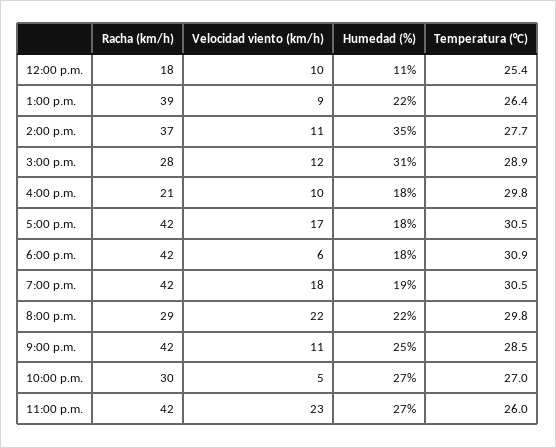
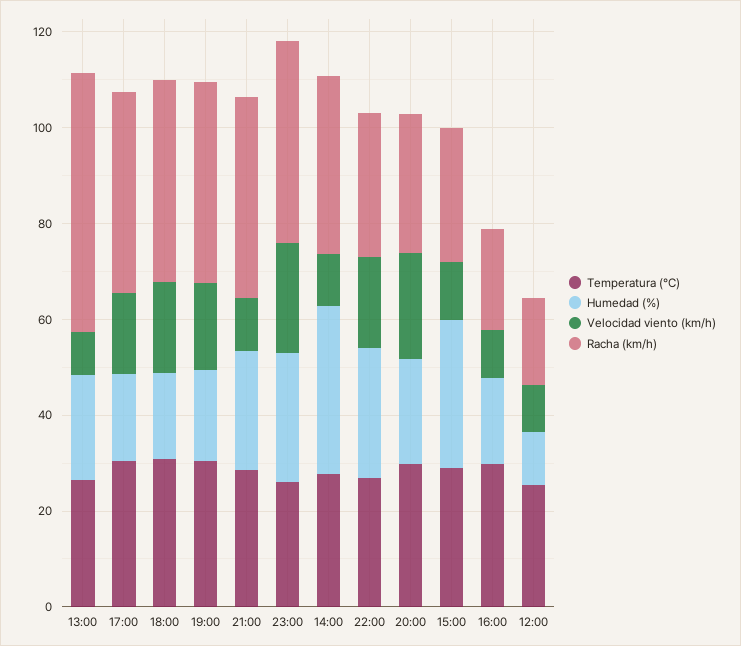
  {
    "Racha (km/h)": {
      "12:00 p.m.": 18,
-     "1:00 p.m.": 39,
+     "1:00 p.m.": 55,
      "2:00 p.m.": 37,
      "3:00 p.m.": 28,
      "4:00 p.m.": 21,
      "5:00 p.m.": 42,
      "6:00 p.m.": 42,
      "7:00 p.m.": 42,
      "8:00 p.m.": 29,
      "9:00 p.m.": 42,
      "10:00 p.m.": 30,
      "11:00 p.m.": 42
    },
    "Velocidad viento (km/h)": {
      "12:00 p.m.": 10,
      "1:00 p.m.": 9,
      "2:00 p.m.": 11,
      "3:00 p.m.": 12,
      "4:00 p.m.": 10,
      "5:00 p.m.": 17,
-     "6:00 p.m.": 6,
+     "6:00 p.m.": 20,
      "7:00 p.m.": 18,
      "8:00 p.m.": 22,
      "9:00 p.m.": 11,
-     "10:00 p.m.": 5,
+     "10:00 p.m.": 20,
      "11:00 p.m.": 23
    },
    "Humedad (%)": {
      "12:00 p.m.": 11,
      "1:00 p.m.": 22,
      "2:00 p.m.": 35,
      "3:00 p.m.": 31,
      "4:00 p.m.": 18,
      "5:00 p.m.": 18,
      "6:00 p.m.": 18,
      "7:00 p.m.": 19,
      "8:00 p.m.": 22,
      "9:00 p.m.": 25,
      "10:00 p.m.": 27,
      "11:00 p.m.": 27
    },
    "Temperatura (°C)": {
      "12:00 p.m.": 25.4,
      "1:00 p.m.": 26.4,
      "2:00 p.m.": 27.7,
      "3:00 p.m.": 28.9,
      "4:00 p.m.": 29.8,
      "5:00 p.m.": 30.5,
      "6:00 p.m.": 30.9,
      "7:00 p.m.": 30.5,
      "8:00 p.m.": 29.8,
      "9:00 p.m.": 28.5,
      "10:00 p.m.": 27,
      "11:00 p.m.": 26
    }
  }

